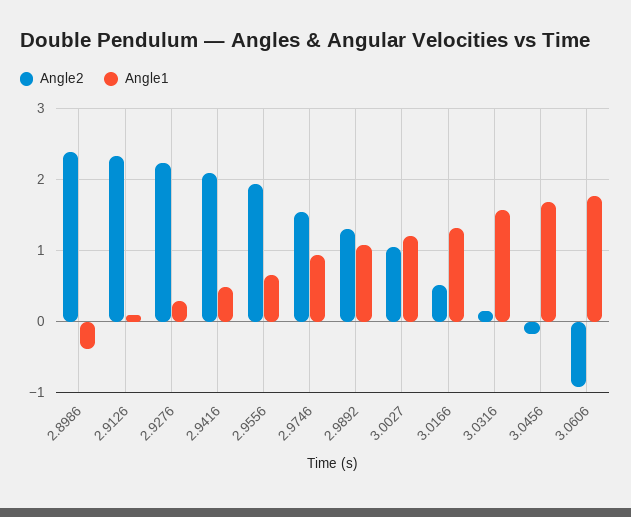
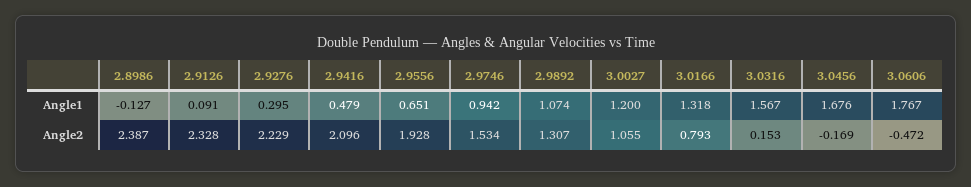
  {
    "Angle2": {
      "2.8986": 2.387,
      "2.9126": 2.328,
      "2.9276": 2.229,
      "2.9416": 2.096,
      "2.9556": 1.928,
      "2.9746": 1.534,
      "2.9892": 1.307,
      "3.0027": 1.055,
-     "3.0166": 0.5,
+     "3.0166": 0.793,
      "3.0316": 0.153,
      "3.0456": -0.169,
-     "3.0606": -0.9
+     "3.0606": -0.472
    },
    "Angle1": {
-     "2.8986": -0.4,
+     "2.8986": -0.127,
      "2.9126": 0.091,
      "2.9276": 0.295,
      "2.9416": 0.479,
      "2.9556": 0.651,
      "2.9746": 0.942,
      "2.9892": 1.074,
      "3.0027": 1.2,
      "3.0166": 1.318,
      "3.0316": 1.567,
      "3.0456": 1.676,
      "3.0606": 1.767
    }
  }

